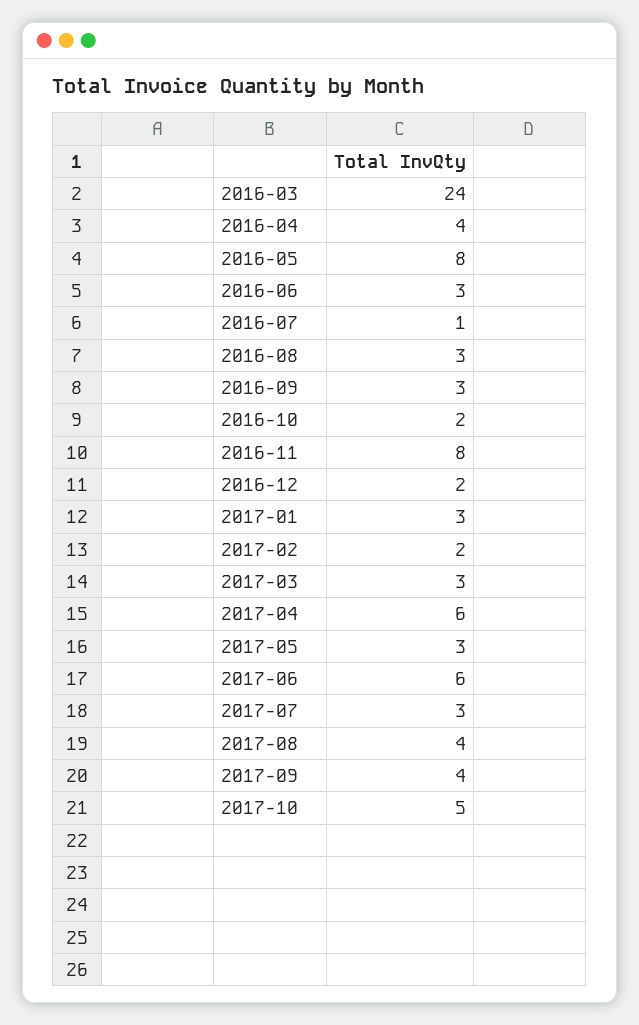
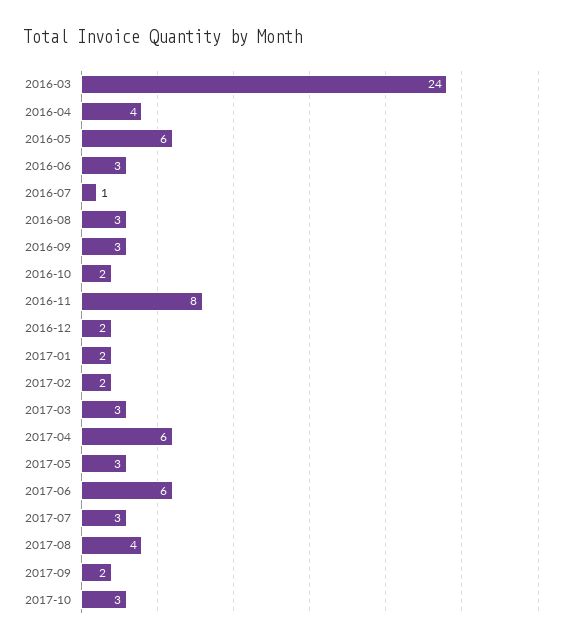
  {
    "2016-03": 24,
    "2016-04": 4,
-   "2016-05": 8,
+   "2016-05": 6,
    "2016-06": 3,
    "2016-07": 1,
    "2016-08": 3,
    "2016-09": 3,
    "2016-10": 2,
    "2016-11": 8,
    "2016-12": 2,
-   "2017-01": 3,
+   "2017-01": 2,
    "2017-02": 2,
    "2017-03": 3,
    "2017-04": 6,
    "2017-05": 3,
    "2017-06": 6,
    "2017-07": 3,
    "2017-08": 4,
-   "2017-09": 4,
+   "2017-09": 2,
-   "2017-10": 5
+   "2017-10": 3
  }

